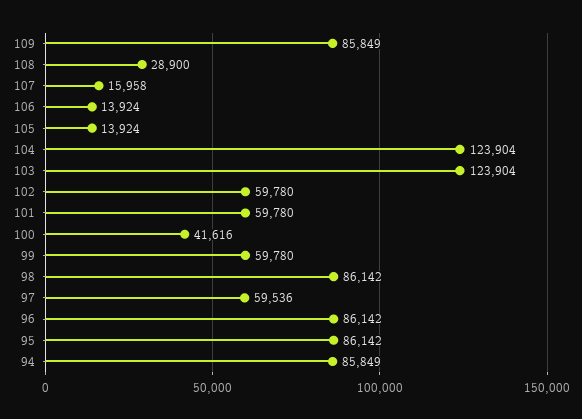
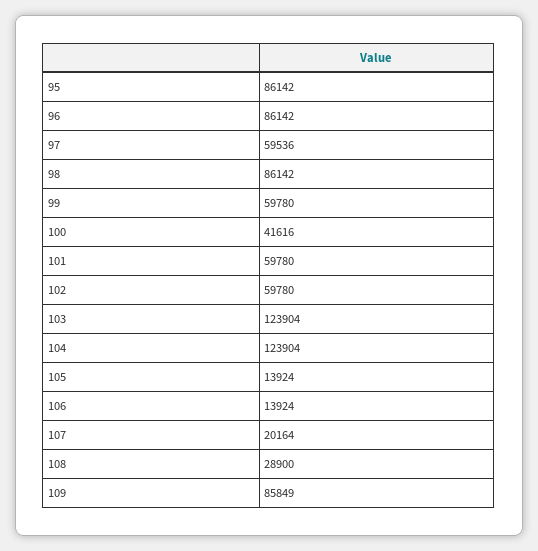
  {
    "109": 85849,
    "108": 28900,
-   "107": 15958,
+   "107": 20164,
    "106": 13924,
    "105": 13924,
    "104": 123904,
    "103": 123904,
    "102": 59780,
    "101": 59780,
    "100": 41616,
    "99": 59780,
    "98": 86142,
    "97": 59536,
    "96": 86142,
-   "95": 86142,
+   "95": 86142
-   "94": 85849
  }

